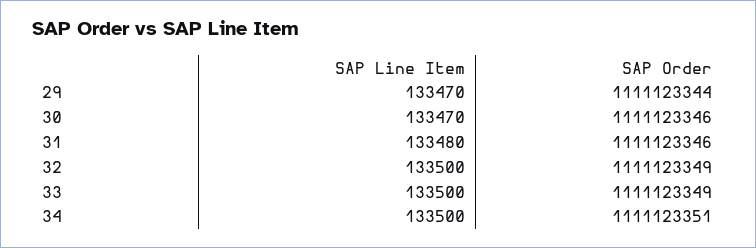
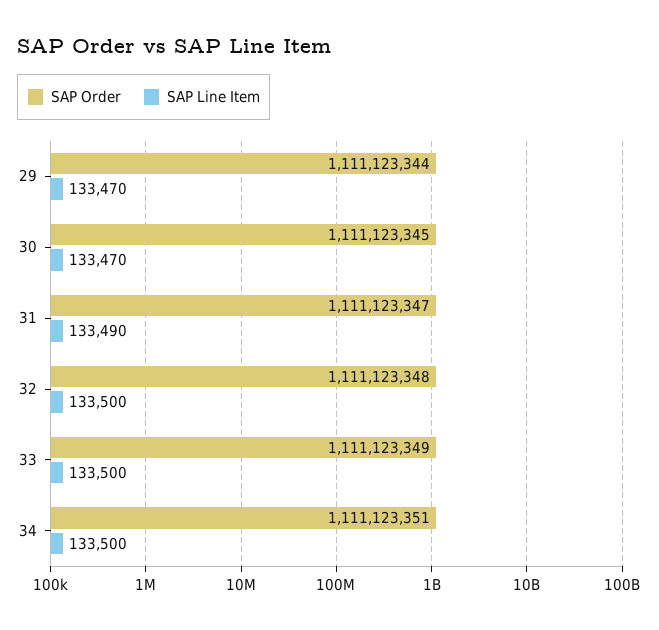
  {
    "SAP Line Item": {
      "29": 133470,
      "30": 133470,
-     "31": 133480,
+     "31": 133490,
      "32": 133500,
      "33": 133500,
      "34": 133500
    },
    "SAP Order": {
      "29": 1111123344,
-     "30": 1111123346,
+     "30": 1111123345,
-     "31": 1111123346,
+     "31": 1111123347,
-     "32": 1111123349,
+     "32": 1111123348,
      "33": 1111123349,
      "34": 1111123351
    }
  }

